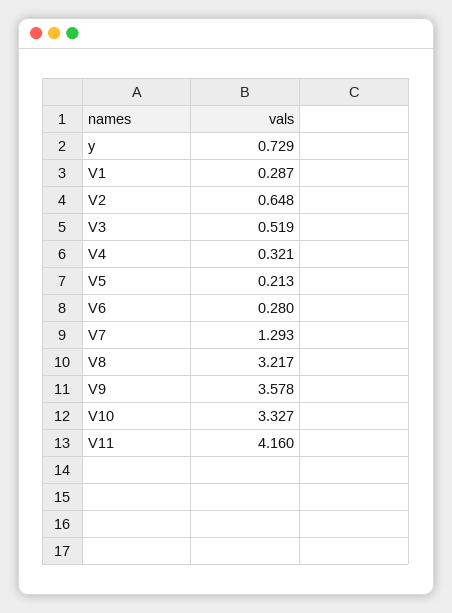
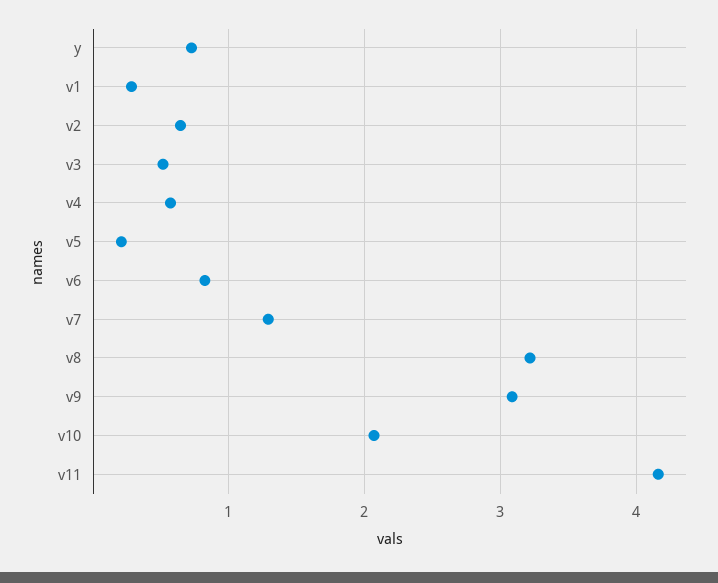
  {
    "y": 0.729,
    "V1": 0.287,
    "V2": 0.648,
    "V3": 0.519,
-   "V4": 0.321,
+   "V4": 0.6,
    "V5": 0.213,
-   "V6": 0.28,
+   "V6": 0.8,
    "V7": 1.293,
    "V8": 3.217,
-   "V9": 3.578,
+   "V9": 3.1,
-   "V10": 3.327,
+   "V10": 2.1,
    "V11": 4.16
  }

